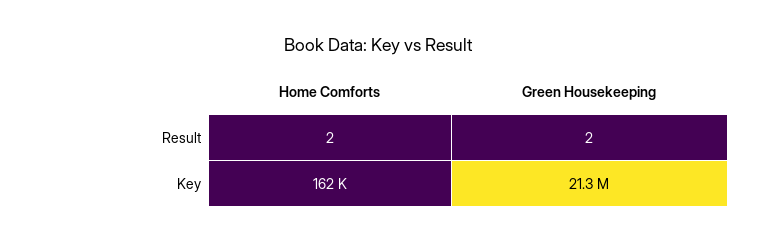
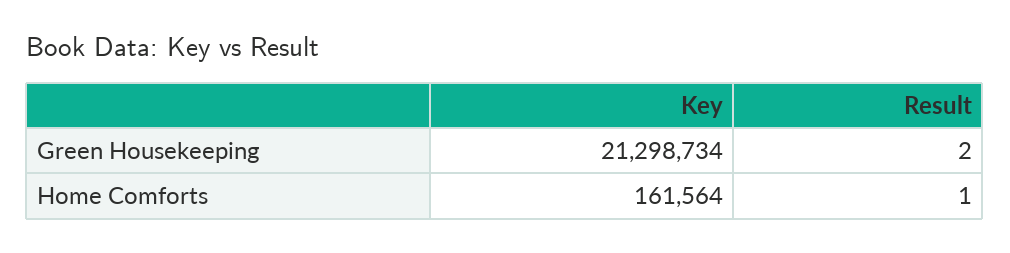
  {
    "Home Comforts": {
-     "Result": 2,
+     "Result": 1,
      "Key": 161564
    },
    "Green Housekeeping": {
      "Result": 2,
      "Key": 21298734
    }
  }

